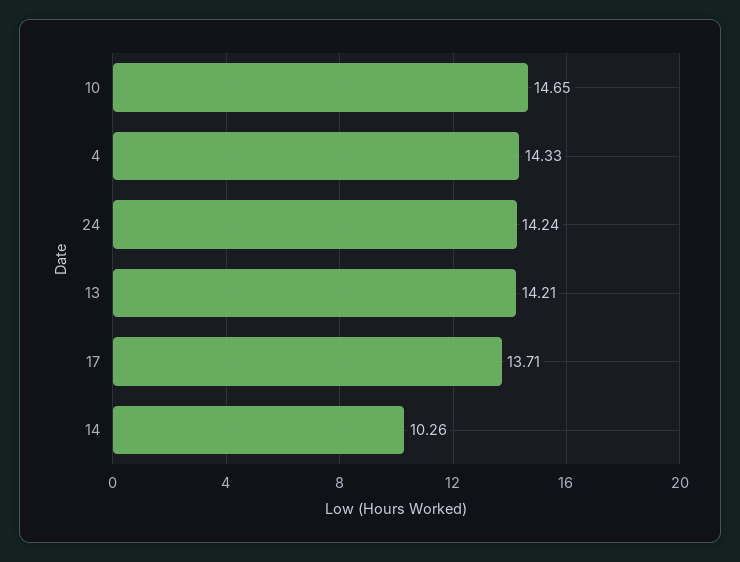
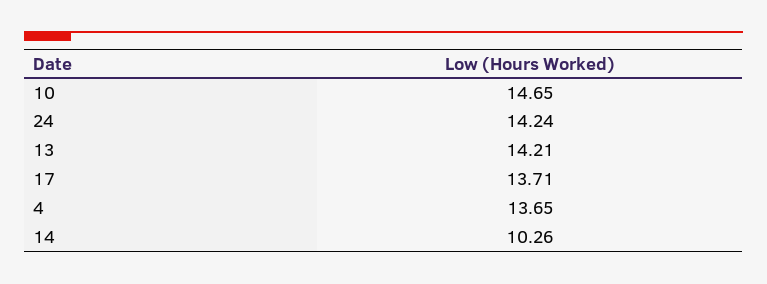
  {
    "10": 14.65,
-   "4": 14.33,
+   "4": 13.65,
    "24": 14.24,
    "13": 14.21,
    "17": 13.71,
    "14": 10.26
  }

